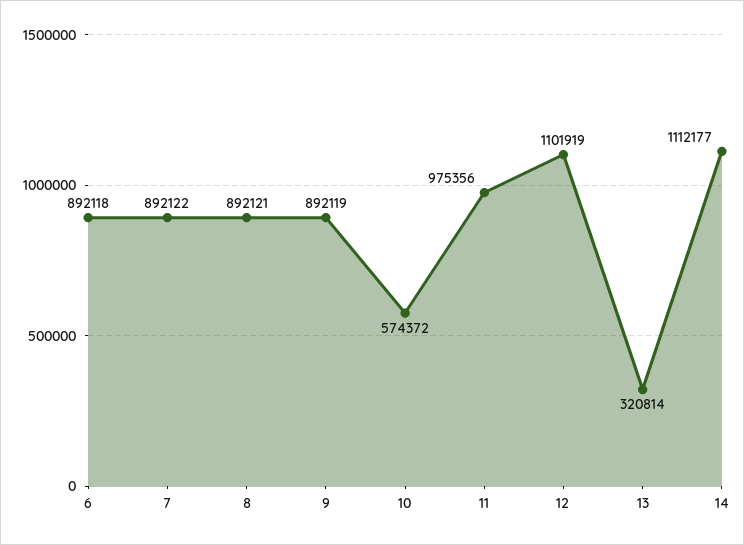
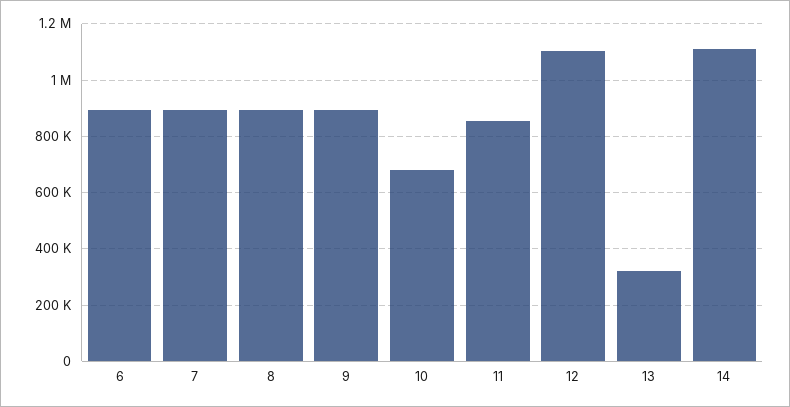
  {
    "6": 892118,
    "7": 892122,
    "8": 892121,
    "9": 892119,
-   "10": 574372,
+   "10": 675000,
-   "11": 975356,
+   "11": 850000,
    "12": 1101919,
    "13": 320814,
    "14": 1112177
  }

